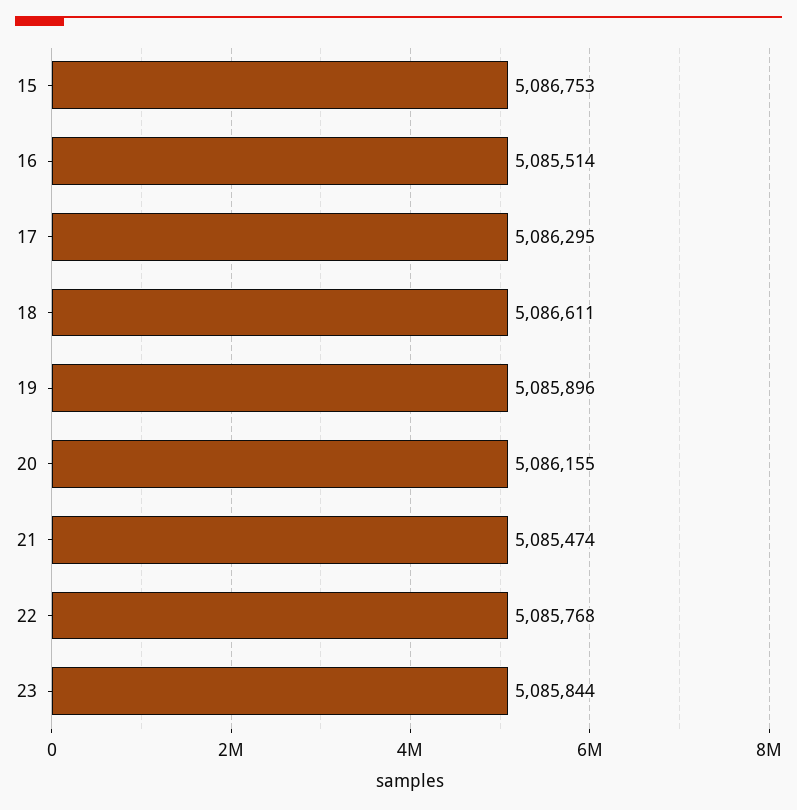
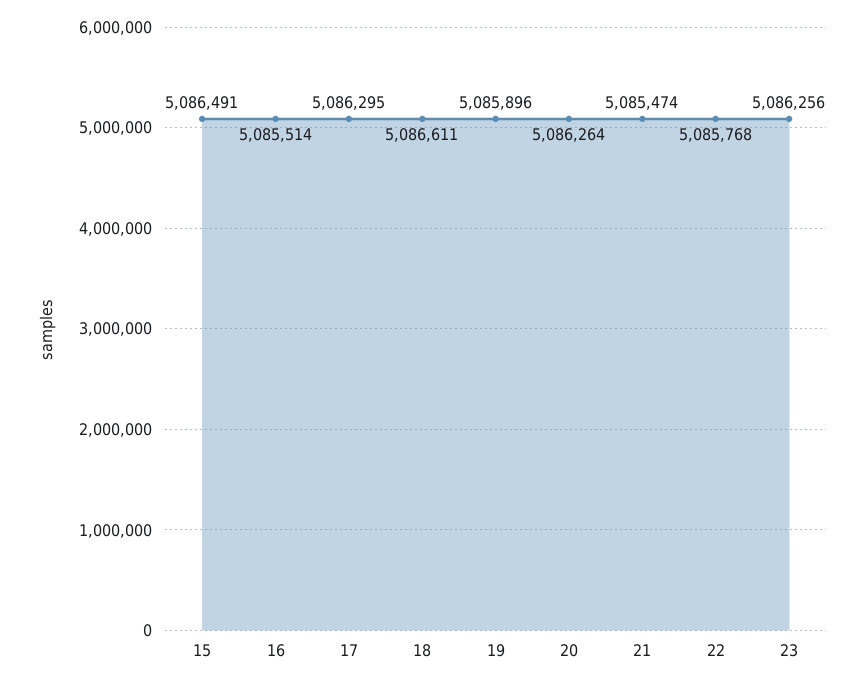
  {
-   "15": 5086753,
+   "15": 5086491,
    "16": 5085514,
    "17": 5086295,
    "18": 5086611,
    "19": 5085896,
-   "20": 5086155,
+   "20": 5086264,
    "21": 5085474,
    "22": 5085768,
-   "23": 5085844
+   "23": 5086256
  }

